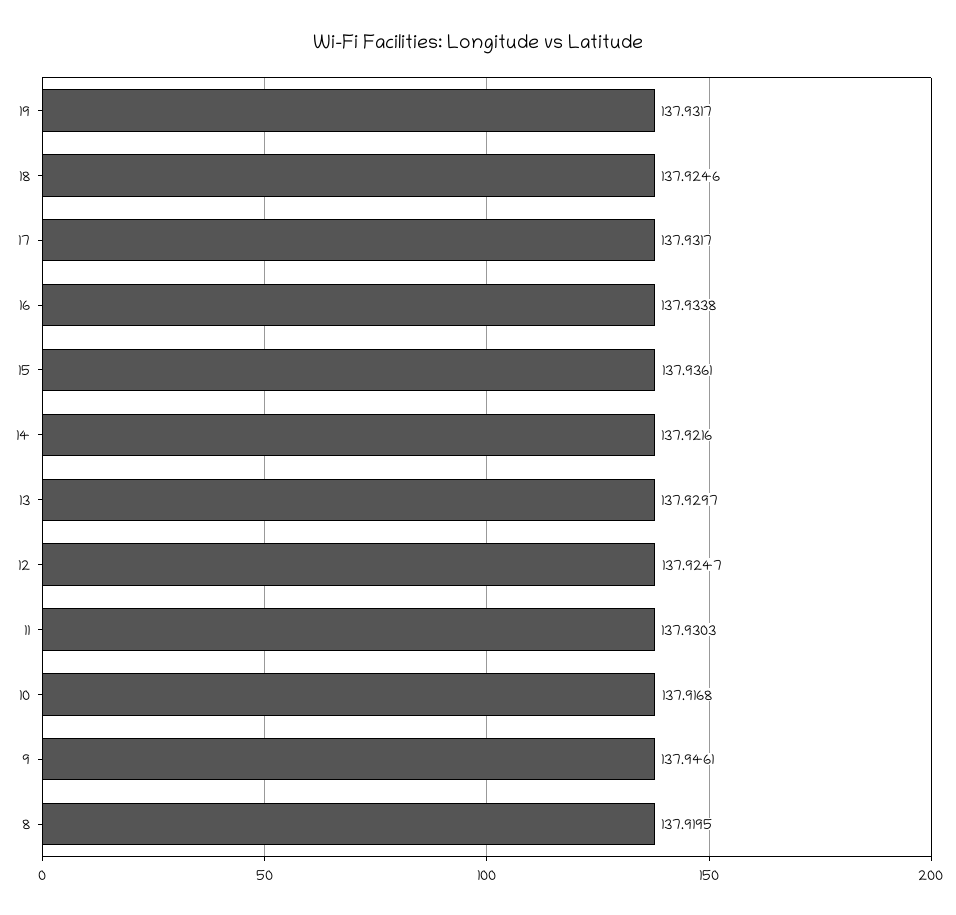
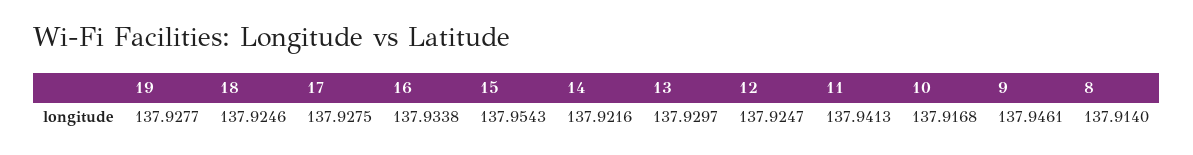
  {
-   "19": 137.9317,
+   "19": 137.9277,
    "18": 137.9246,
-   "17": 137.9317,
+   "17": 137.9275,
    "16": 137.9338,
-   "15": 137.9361,
+   "15": 137.9543,
    "14": 137.9216,
    "13": 137.9297,
    "12": 137.9247,
-   "11": 137.9303,
+   "11": 137.9413,
    "10": 137.9168,
    "9": 137.9461,
-   "8": 137.9195
+   "8": 137.914
  }

